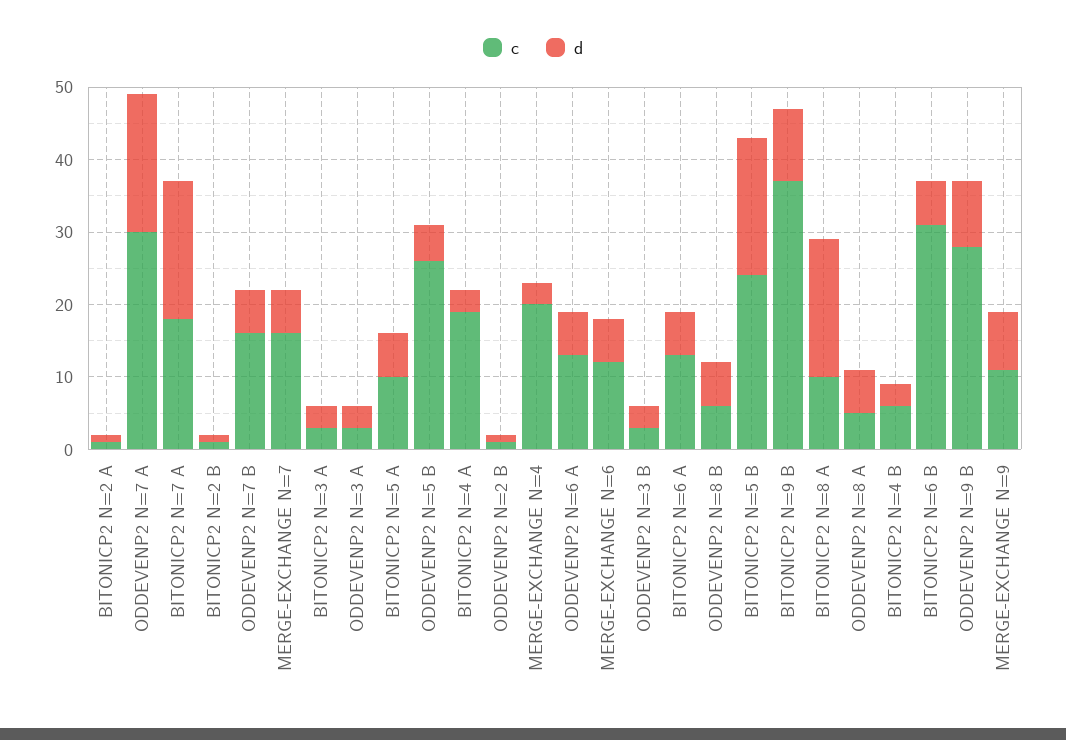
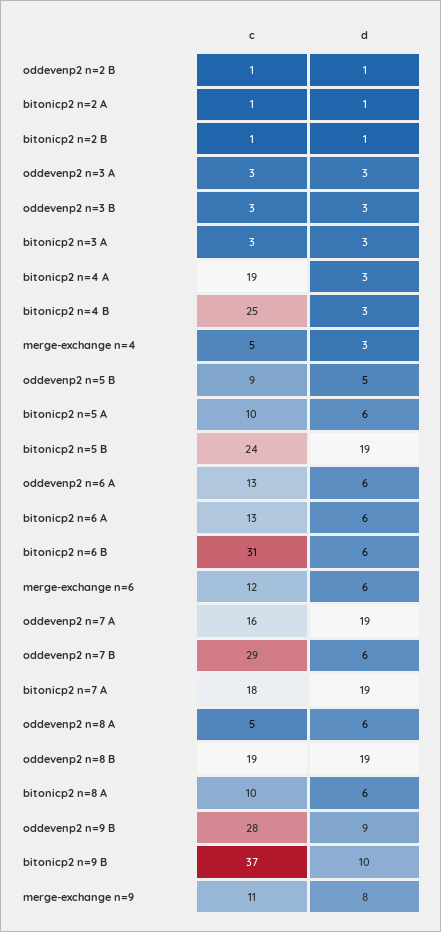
  {
    "c": {
      "BITONICP2 N=2 A": 1,
-     "ODDEVENP2 N=7 A": 30,
+     "ODDEVENP2 N=7 A": 16,
      "BITONICP2 N=7 A": 18,
      "BITONICP2 N=2 B": 1,
-     "ODDEVENP2 N=7 B": 15,
+     "ODDEVENP2 N=7 B": 29,
-     "MERGE-EXCHANGE N=7": 15,
      "BITONICP2 N=3 A": 3,
      "ODDEVENP2 N=3 A": 3,
      "BITONICP2 N=5 A": 10,
-     "ODDEVENP2 N=5 B": 25,
+     "ODDEVENP2 N=5 B": 9,
      "BITONICP2 N=4 A": 19,
      "ODDEVENP2 N=2 B": 1,
-     "MERGE-EXCHANGE N=4": 20,
+     "MERGE-EXCHANGE N=4": 5,
      "ODDEVENP2 N=6 A": 13,
      "MERGE-EXCHANGE N=6": 12,
      "ODDEVENP2 N=3 B": 3,
      "BITONICP2 N=6 A": 13,
-     "ODDEVENP2 N=8 B": 5,
+     "ODDEVENP2 N=8 B": 19,
      "BITONICP2 N=5 B": 24,
      "BITONICP2 N=9 B": 37,
      "BITONICP2 N=8 A": 10,
      "ODDEVENP2 N=8 A": 5,
-     "BITONICP2 N=4 B": 5,
+     "BITONICP2 N=4 B": 25,
      "BITONICP2 N=6 B": 31,
      "ODDEVENP2 N=9 B": 28,
      "MERGE-EXCHANGE N=9": 11
    },
    "d": {
      "BITONICP2 N=2 A": 1,
      "ODDEVENP2 N=7 A": 19,
      "BITONICP2 N=7 A": 19,
      "BITONICP2 N=2 B": 1,
      "ODDEVENP2 N=7 B": 6,
-     "MERGE-EXCHANGE N=7": 5,
      "BITONICP2 N=3 A": 3,
      "ODDEVENP2 N=3 A": 3,
      "BITONICP2 N=5 A": 6,
      "ODDEVENP2 N=5 B": 5,
      "BITONICP2 N=4 A": 3,
      "ODDEVENP2 N=2 B": 1,
      "MERGE-EXCHANGE N=4": 3,
      "ODDEVENP2 N=6 A": 6,
      "MERGE-EXCHANGE N=6": 6,
      "ODDEVENP2 N=3 B": 3,
      "BITONICP2 N=6 A": 6,
-     "ODDEVENP2 N=8 B": 5,
+     "ODDEVENP2 N=8 B": 19,
      "BITONICP2 N=5 B": 19,
      "BITONICP2 N=9 B": 10,
-     "BITONICP2 N=8 A": 20,
+     "BITONICP2 N=8 A": 6,
      "ODDEVENP2 N=8 A": 6,
      "BITONICP2 N=4 B": 3,
      "BITONICP2 N=6 B": 6,
      "ODDEVENP2 N=9 B": 9,
      "MERGE-EXCHANGE N=9": 8
    }
  }

